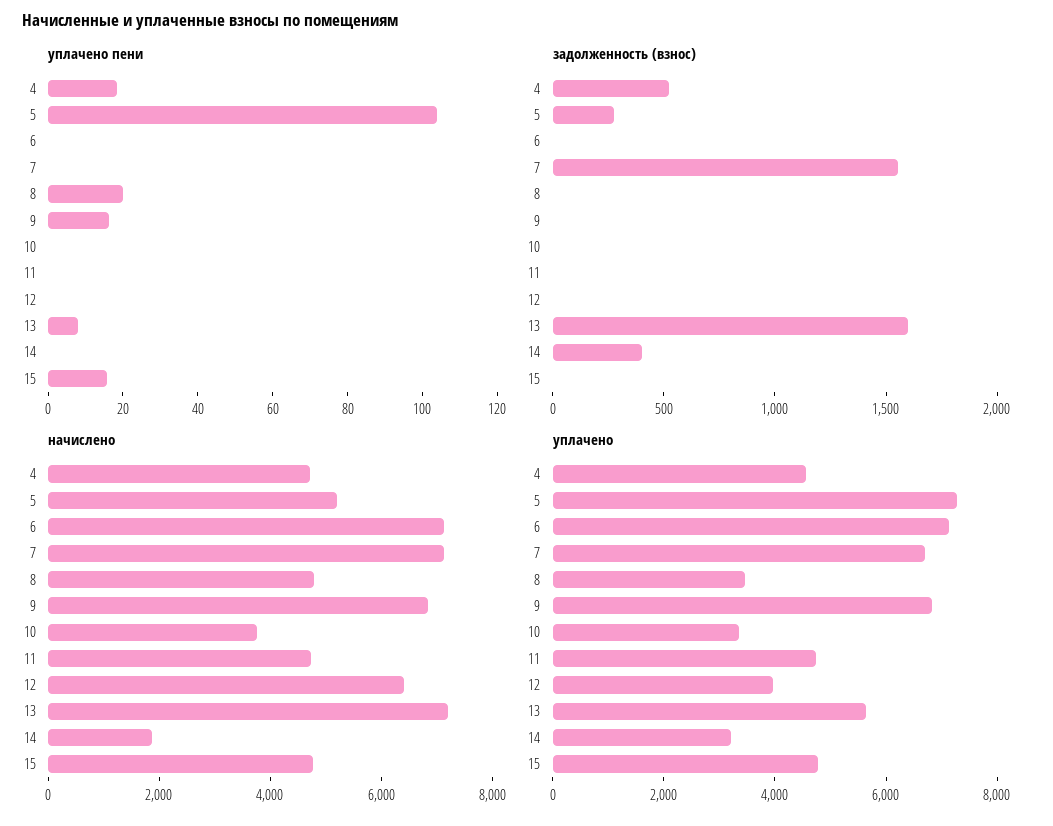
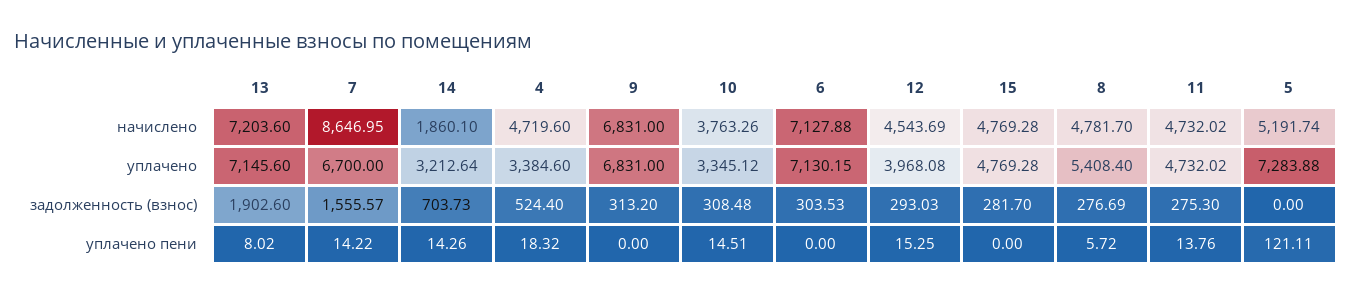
  {
    "уплачено пени": {
      "4": 18.32,
-     "5": 105,
+     "5": 121.11,
      "6": 0,
-     "7": 0,
+     "7": 14.22,
-     "8": 20,
+     "8": 5.72,
-     "9": 15,
+     "9": 0,
-     "10": 0,
+     "10": 14.51,
-     "11": 0,
+     "11": 13.76,
-     "12": 0,
+     "12": 15.25,
      "13": 8.02,
-     "14": 0,
+     "14": 14.26,
-     "15": 15
+     "15": 0
    },
    "задолженность (взнос)": {
      "4": 524.4,
-     "5": 300,
+     "5": 0,
-     "6": 0,
+     "6": 303.53,
      "7": 1555.57,
-     "8": 0,
+     "8": 276.69,
-     "9": 0,
+     "9": 313.2,
-     "10": 0,
+     "10": 308.48,
-     "11": 0,
+     "11": 275.3,
-     "12": 0,
+     "12": 293.03,
-     "13": 1600,
+     "13": 1902.6,
-     "14": 400,
+     "14": 703.73,
-     "15": 0
+     "15": 281.7
    },
    "начислено": {
      "4": 4719.6,
      "5": 5191.74,
      "6": 7127.88,
-     "7": 7000,
+     "7": 8646.95,
      "8": 4781.7,
      "9": 6831,
      "10": 3763.26,
      "11": 4732.02,
-     "12": 6500,
+     "12": 4543.69,
      "13": 7203.6,
      "14": 1860.1,
      "15": 4769.28
    },
    "уплачено": {
-     "4": 4500,
+     "4": 3384.6,
      "5": 7283.88,
      "6": 7130.15,
      "7": 6700,
-     "8": 3500,
+     "8": 5408.4,
      "9": 6831,
      "10": 3345.12,
      "11": 4732.02,
      "12": 3968.08,
-     "13": 5500,
+     "13": 7145.6,
      "14": 3212.64,
      "15": 4769.28
    }
  }

